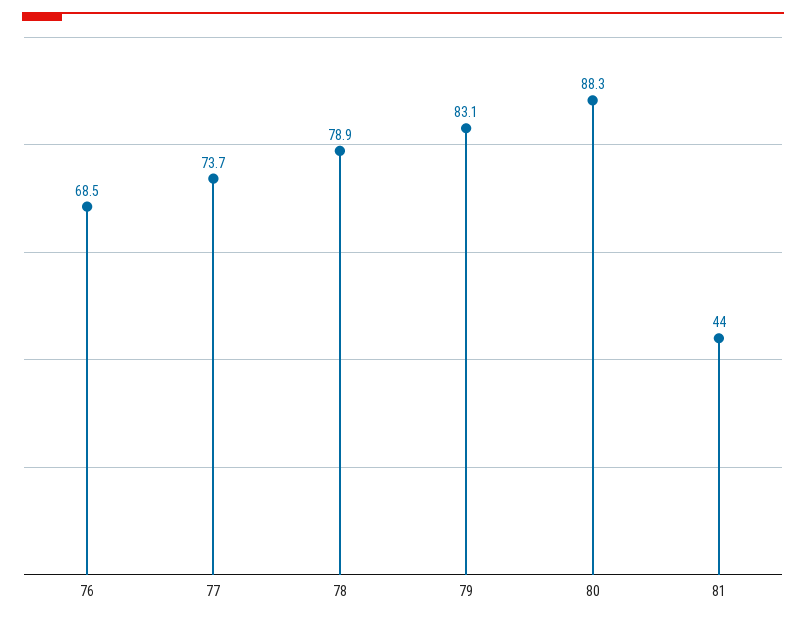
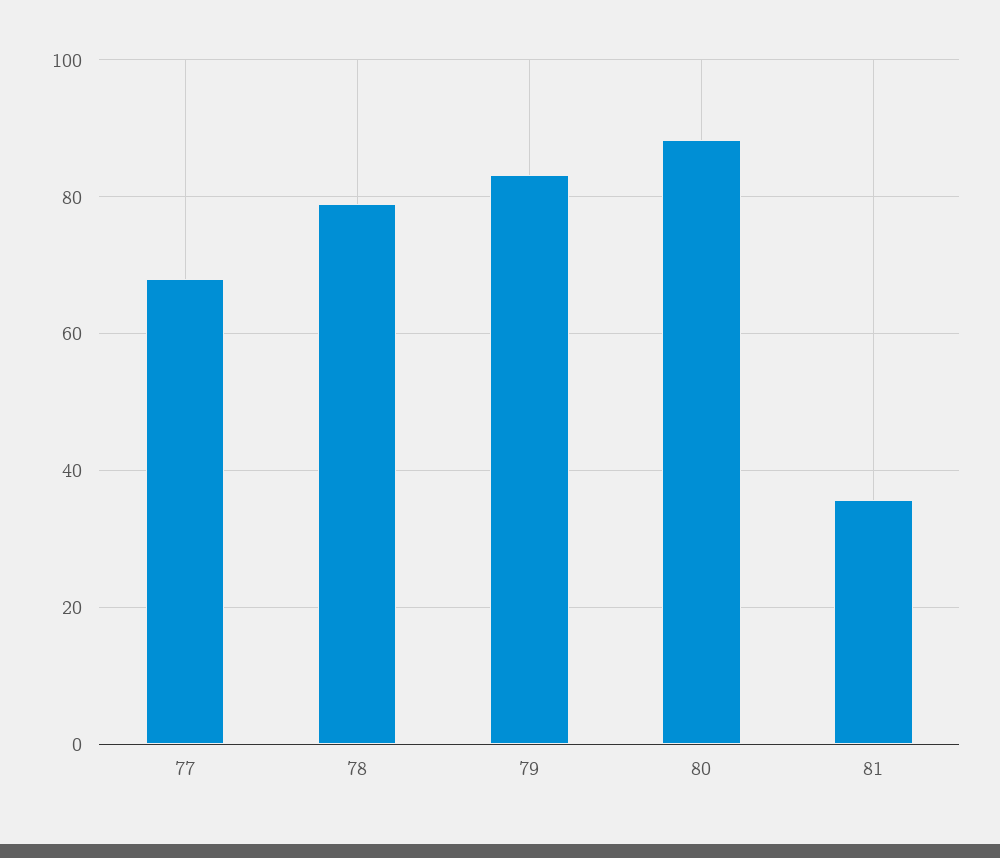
  {
-   "76": 68.5,
-   "77": 73.7,
+   "77": 68,
    "78": 78.9,
    "79": 83.1,
    "80": 88.3,
-   "81": 44
+   "81": 36
  }

